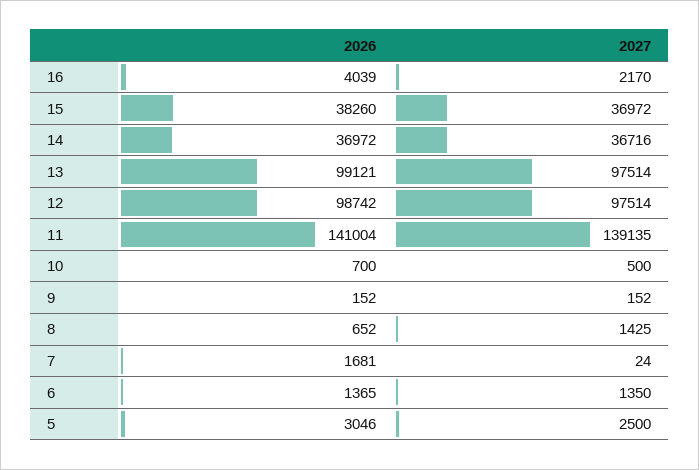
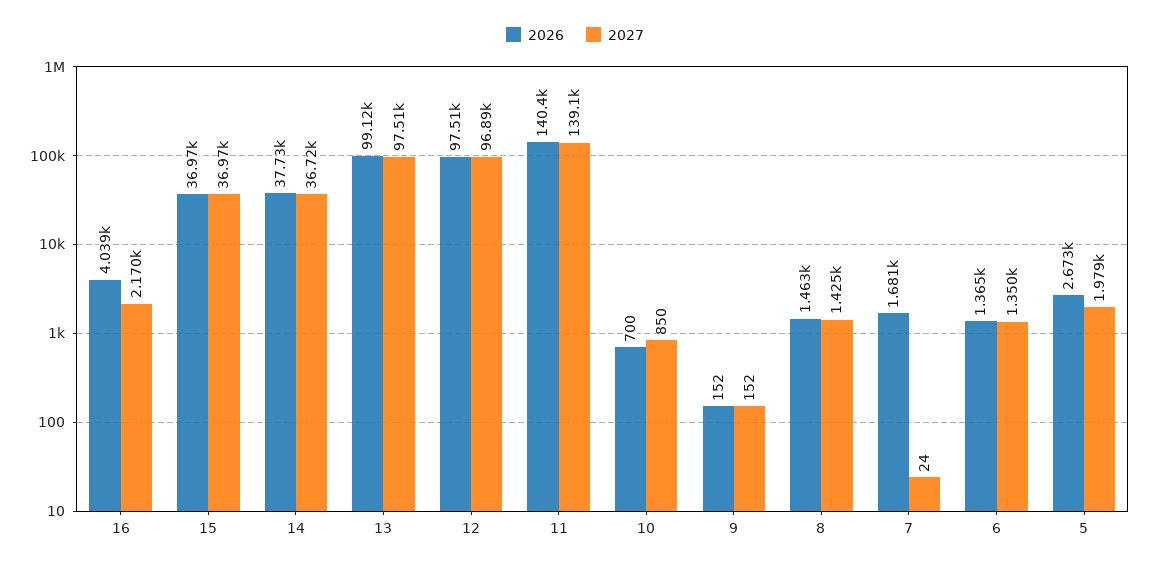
  {
    "2026": {
      "16": 4039,
-     "15": 38260,
+     "15": 36970,
-     "14": 36972,
+     "14": 37730,
      "13": 99121,
-     "12": 98742,
+     "12": 97510,
-     "11": 141004,
+     "11": 140400,
      "10": 700,
      "9": 152,
-     "8": 652,
+     "8": 1463,
      "7": 1681,
      "6": 1365,
-     "5": 3046
+     "5": 2673
    },
    "2027": {
      "16": 2170,
      "15": 36972,
      "14": 36716,
      "13": 97514,
-     "12": 97514,
+     "12": 96890,
      "11": 139135,
-     "10": 500,
+     "10": 850,
      "9": 152,
      "8": 1425,
      "7": 24,
      "6": 1350,
-     "5": 2500
+     "5": 1979
    }
  }

